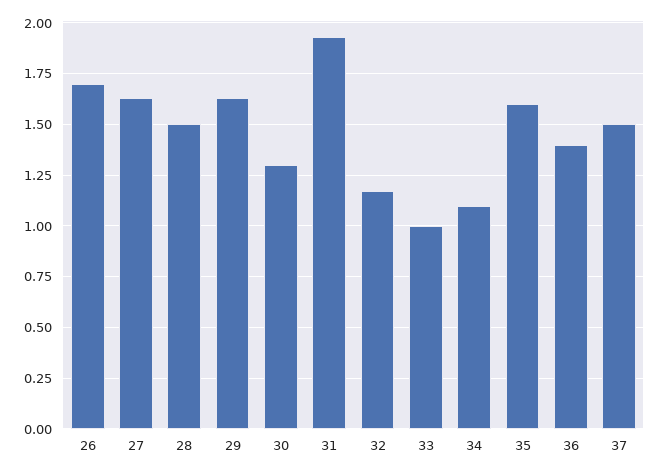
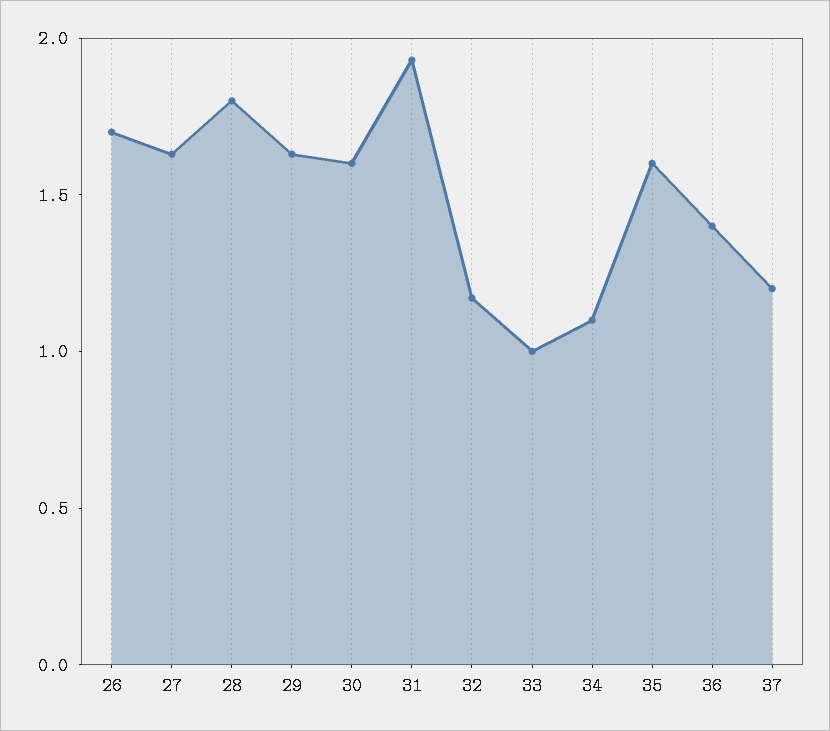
  {
    "26": 1.7,
    "27": 1.65,
-   "28": 1.5,
+   "28": 1.8,
    "29": 1.65,
-   "30": 1.3,
+   "30": 1.6,
    "31": 1.95,
    "32": 1.15,
    "33": 1,
    "34": 1.1,
    "35": 1.6,
    "36": 1.4,
-   "37": 1.5
+   "37": 1.2
  }

